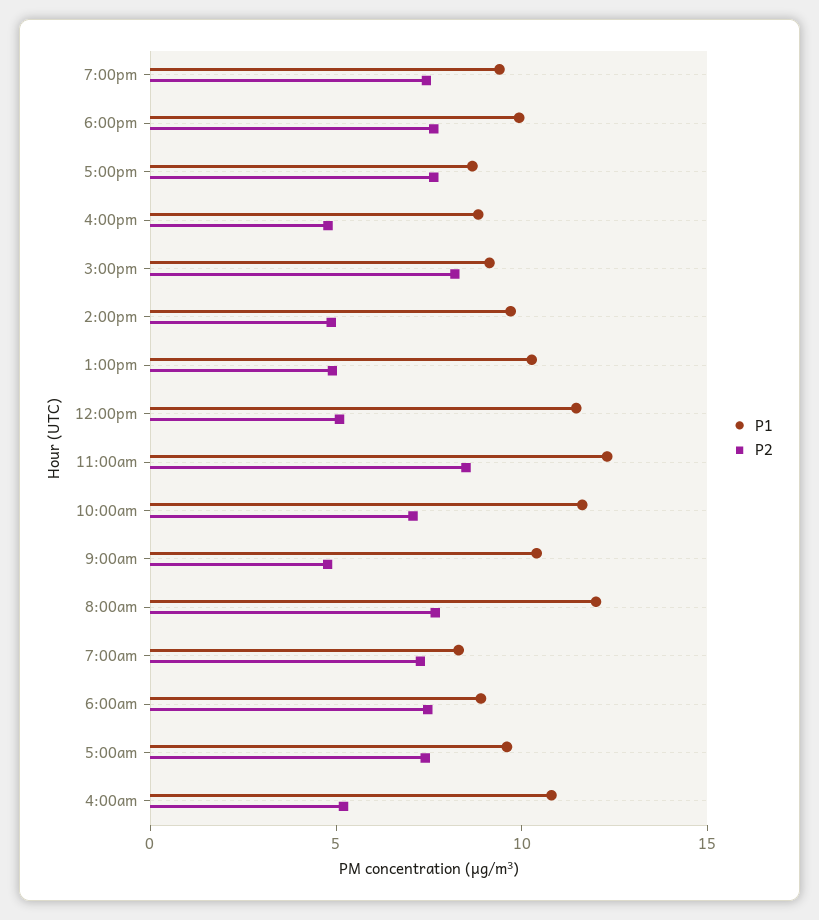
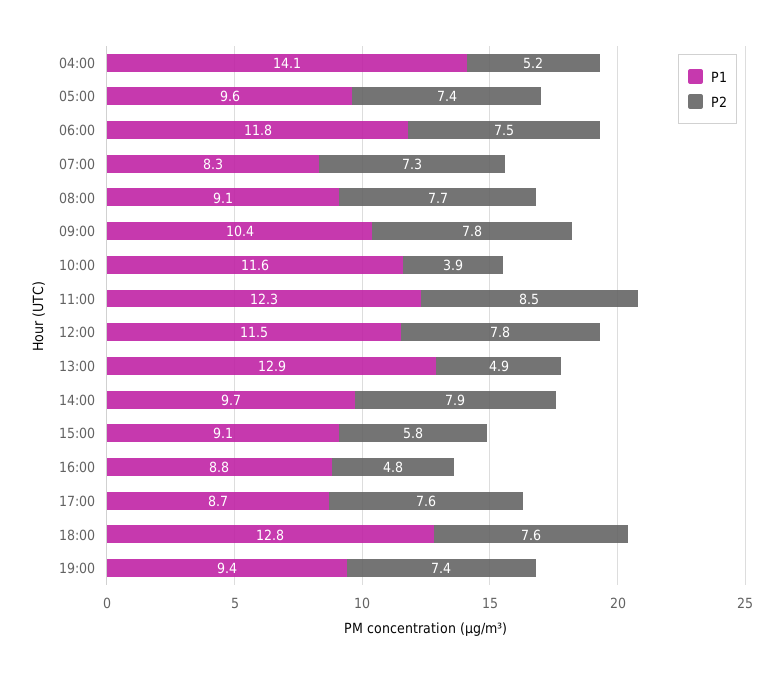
  {
    "P1": {
      "7:00pm": 9.4,
-     "6:00pm": 10,
+     "6:00pm": 12.8,
      "5:00pm": 8.7,
      "4:00pm": 8.8,
      "3:00pm": 9.1,
      "2:00pm": 9.7,
-     "1:00pm": 10,
+     "1:00pm": 12.9,
      "12:00pm": 11.5,
      "11:00am": 12.3,
      "10:00am": 11.6,
      "9:00am": 10.4,
-     "8:00am": 12,
+     "8:00am": 9.1,
      "7:00am": 8.3,
-     "6:00am": 9,
+     "6:00am": 11.8,
      "5:00am": 9.6,
-     "4:00am": 11
+     "4:00am": 14.1
    },
    "P2": {
      "7:00pm": 7.4,
      "6:00pm": 7.6,
      "5:00pm": 7.6,
      "4:00pm": 4.8,
-     "3:00pm": 8,
+     "3:00pm": 5.8,
-     "2:00pm": 5,
+     "2:00pm": 7.9,
      "1:00pm": 4.9,
-     "12:00pm": 5,
+     "12:00pm": 7.8,
      "11:00am": 8.5,
-     "10:00am": 7,
+     "10:00am": 3.9,
-     "9:00am": 5,
+     "9:00am": 7.8,
      "8:00am": 7.7,
      "7:00am": 7.3,
      "6:00am": 7.5,
      "5:00am": 7.4,
      "4:00am": 5.2
    }
  }

